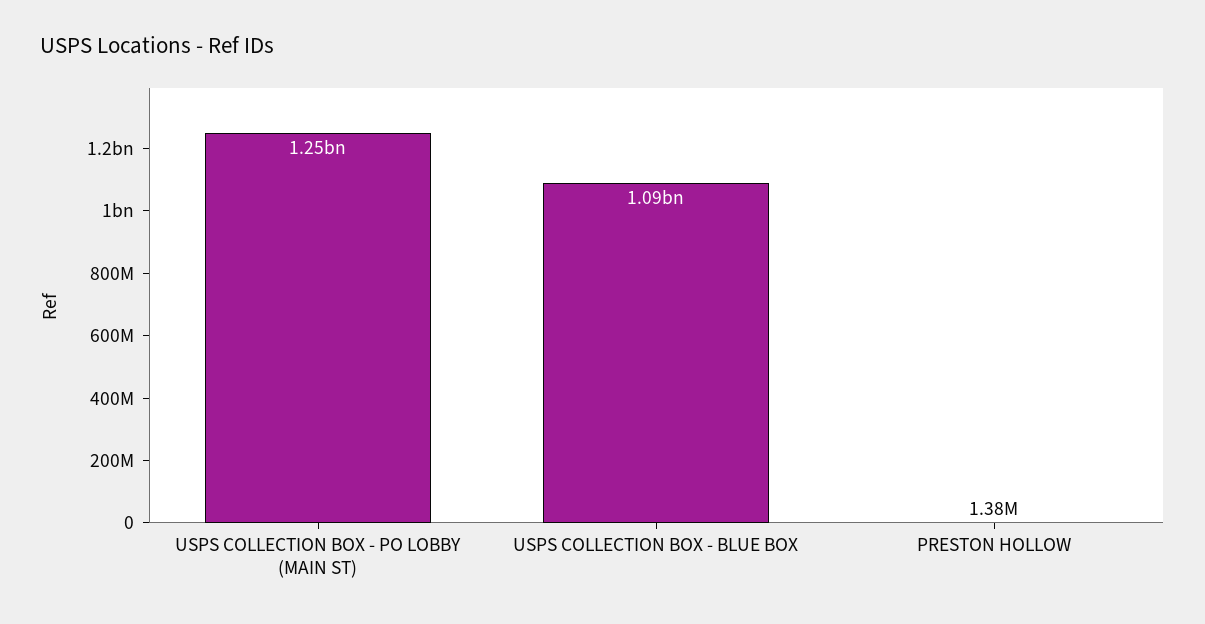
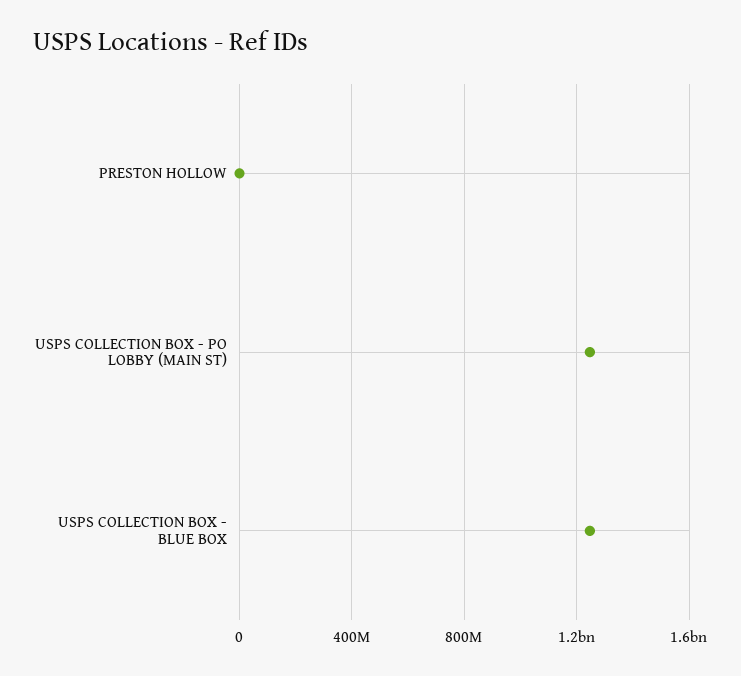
  {
    "USPS COLLECTION BOX - PO LOBBY (MAIN ST)": 1250000000,
-   "USPS COLLECTION BOX - BLUE BOX": 1090000000,
+   "USPS COLLECTION BOX - BLUE BOX": 1250000000,
    "PRESTON HOLLOW": 1380000
  }

